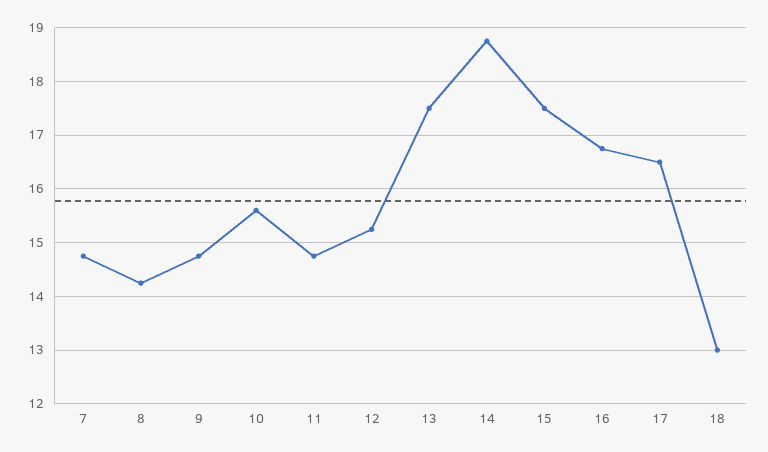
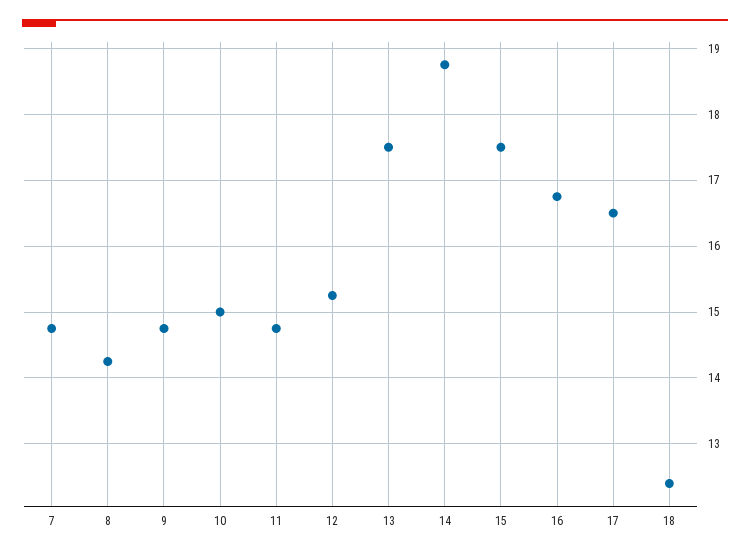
  {
    "7": 14.8,
    "8": 14.3,
    "9": 14.8,
-   "10": 15.6,
+   "10": 15,
    "11": 14.8,
    "12": 15.3,
    "13": 17.5,
    "14": 18.8,
    "15": 17.5,
    "16": 16.8,
    "17": 16.5,
-   "18": 13
+   "18": 12.4
  }

